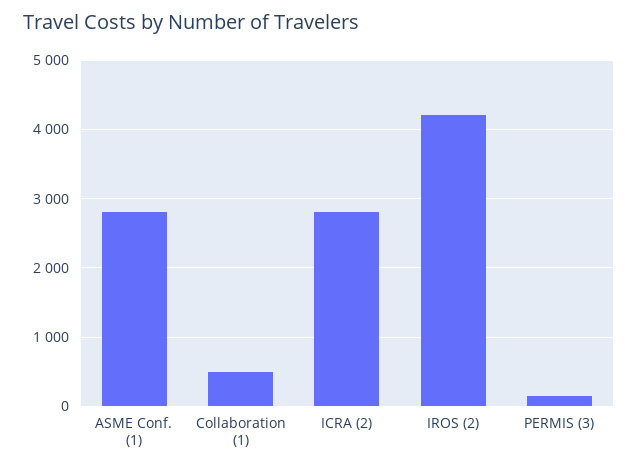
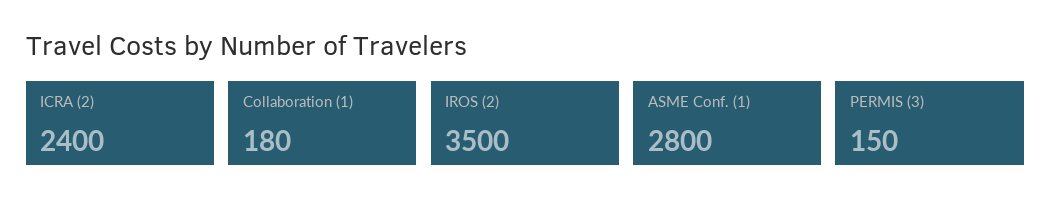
  {
    "ASME Conf. (1)": 2800,
-   "Collaboration (1)": 500,
+   "Collaboration (1)": 180,
-   "ICRA (2)": 2800,
+   "ICRA (2)": 2400,
-   "IROS (2)": 4200,
+   "IROS (2)": 3500,
    "PERMIS (3)": 150
  }

